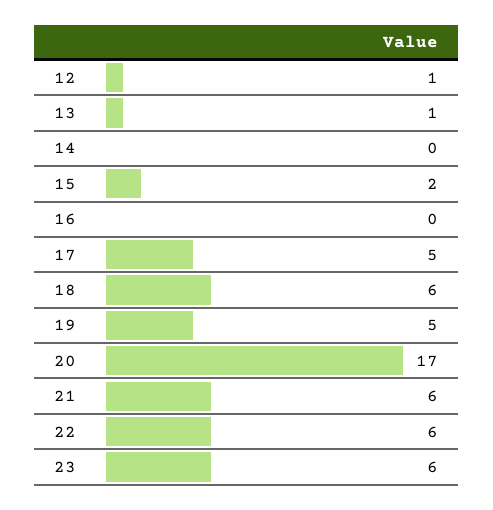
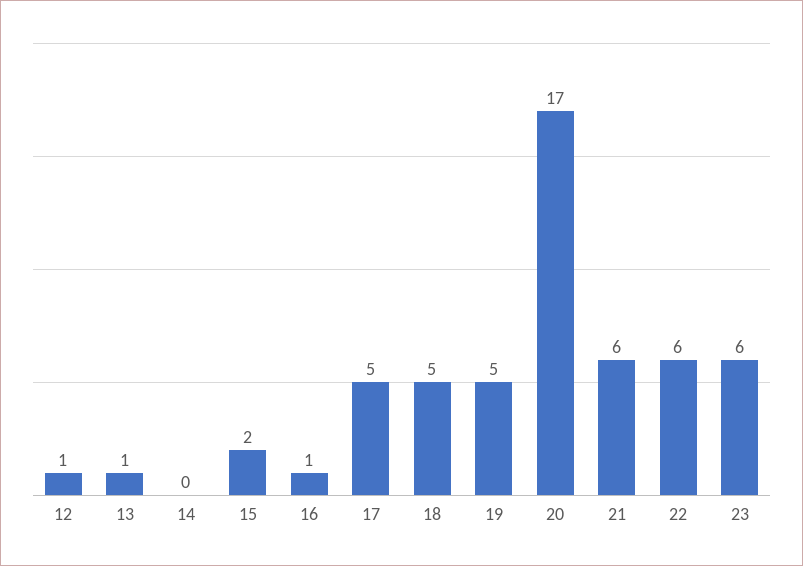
  {
    "12": 1,
    "13": 1,
    "14": 0,
    "15": 2,
-   "16": 0,
+   "16": 1,
    "17": 5,
-   "18": 6,
+   "18": 5,
    "19": 5,
    "20": 17,
    "21": 6,
    "22": 6,
    "23": 6
  }

